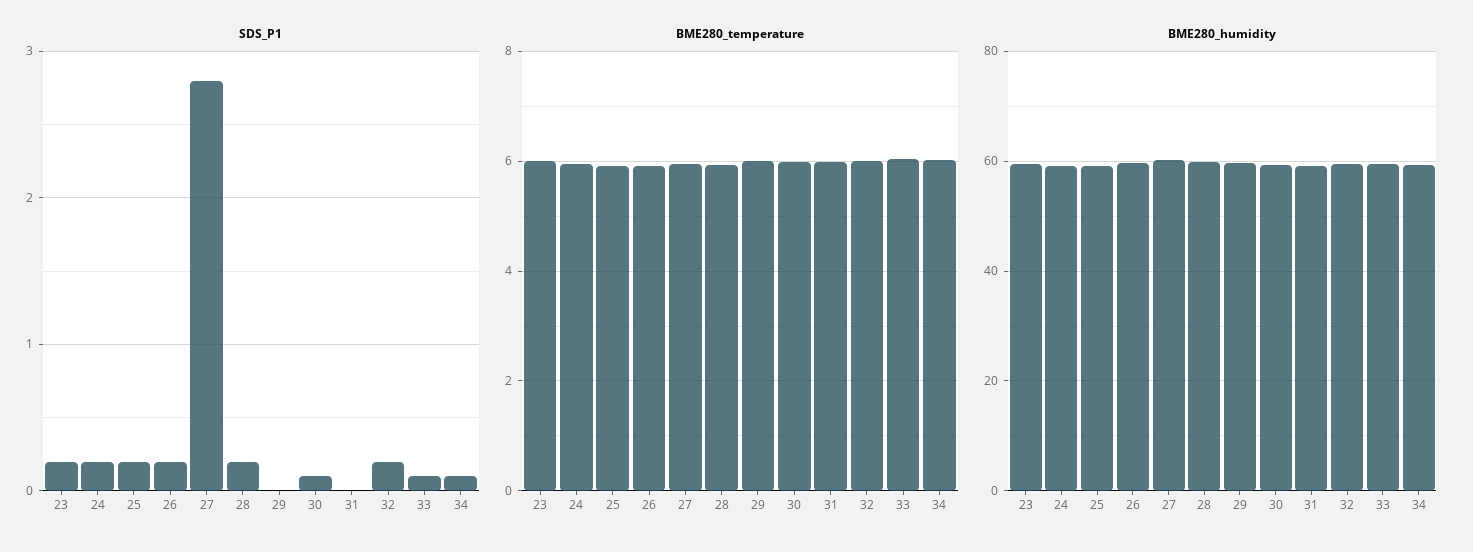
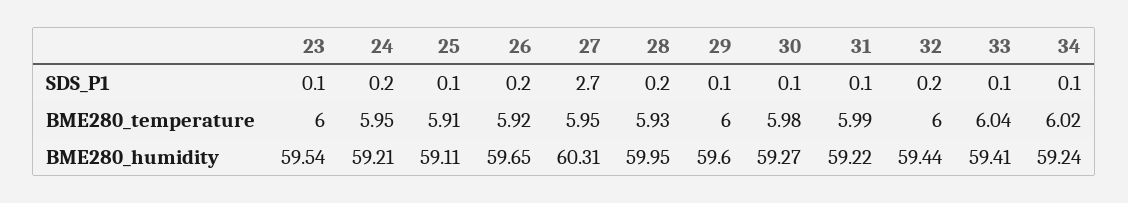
  {
    "SDS_P1": {
-     "23": 0.2,
+     "23": 0.1,
      "24": 0.2,
-     "25": 0.2,
+     "25": 0.1,
      "26": 0.2,
-     "27": 2.8,
+     "27": 2.7,
      "28": 0.2,
-     "29": 0,
+     "29": 0.1,
      "30": 0.1,
-     "31": 0,
+     "31": 0.1,
      "32": 0.2,
      "33": 0.1,
      "34": 0.1
    },
    "BME280_temperature": {
      "23": 6,
      "24": 5.95,
      "25": 5.91,
      "26": 5.92,
      "27": 5.95,
      "28": 5.93,
      "29": 6,
      "30": 5.98,
      "31": 5.99,
      "32": 6,
      "33": 6.04,
      "34": 6.02
    },
    "BME280_humidity": {
      "23": 59.54,
      "24": 59.21,
      "25": 59.11,
      "26": 59.65,
      "27": 60.31,
      "28": 59.95,
      "29": 59.6,
      "30": 59.27,
      "31": 59.22,
      "32": 59.44,
      "33": 59.41,
      "34": 59.24
    }
  }

